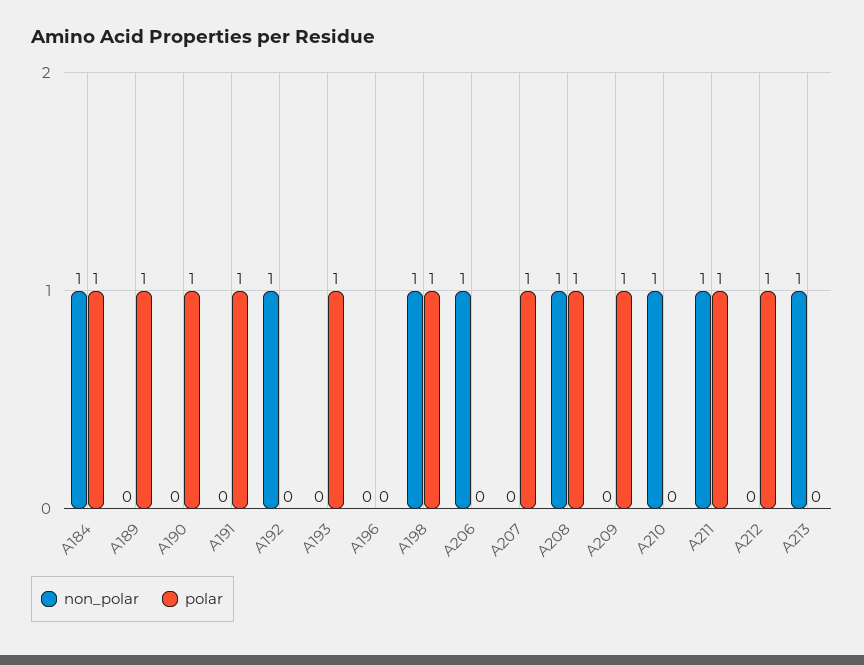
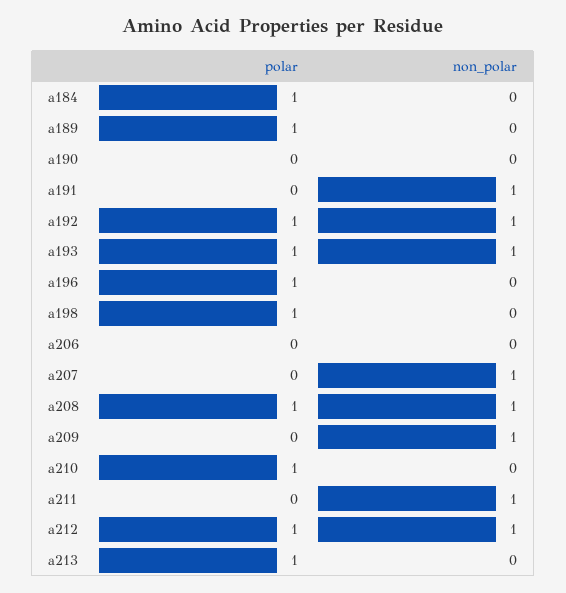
  {
    "non_polar": {
-     "A184": 1,
+     "A184": 0,
      "A189": 0,
      "A190": 0,
-     "A191": 0,
+     "A191": 1,
      "A192": 1,
-     "A193": 0,
+     "A193": 1,
      "A196": 0,
-     "A198": 1,
+     "A198": 0,
-     "A206": 1,
+     "A206": 0,
-     "A207": 0,
+     "A207": 1,
      "A208": 1,
-     "A209": 0,
+     "A209": 1,
-     "A210": 1,
+     "A210": 0,
      "A211": 1,
-     "A212": 0,
+     "A212": 1,
-     "A213": 1
+     "A213": 0
    },
    "polar": {
      "A184": 1,
      "A189": 1,
-     "A190": 1,
+     "A190": 0,
-     "A191": 1,
+     "A191": 0,
-     "A192": 0,
+     "A192": 1,
      "A193": 1,
-     "A196": 0,
+     "A196": 1,
      "A198": 1,
      "A206": 0,
-     "A207": 1,
+     "A207": 0,
      "A208": 1,
-     "A209": 1,
+     "A209": 0,
-     "A210": 0,
+     "A210": 1,
-     "A211": 1,
+     "A211": 0,
      "A212": 1,
-     "A213": 0
+     "A213": 1
    }
  }

